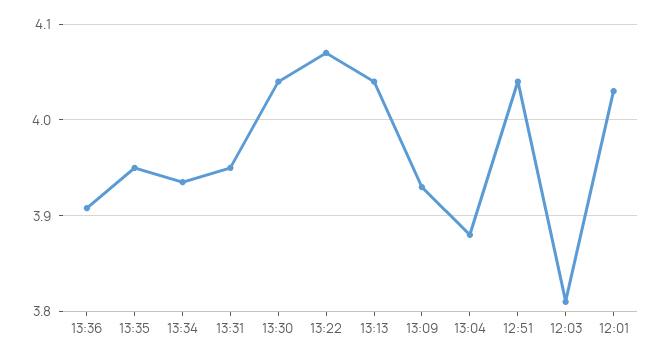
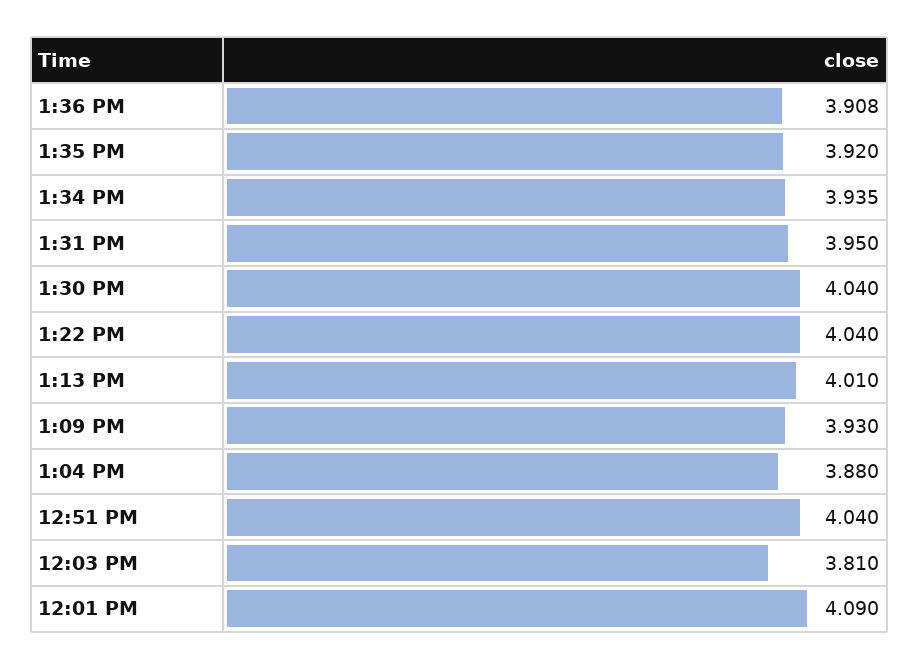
  {
    "13:36": 3.908,
-   "13:35": 3.95,
+   "13:35": 3.92,
    "13:34": 3.935,
    "13:31": 3.95,
    "13:30": 4.04,
-   "13:22": 4.07,
+   "13:22": 4.04,
-   "13:13": 4.04,
+   "13:13": 4.01,
    "13:09": 3.93,
    "13:04": 3.88,
    "12:51": 4.04,
    "12:03": 3.81,
-   "12:01": 4.03
+   "12:01": 4.09
  }

